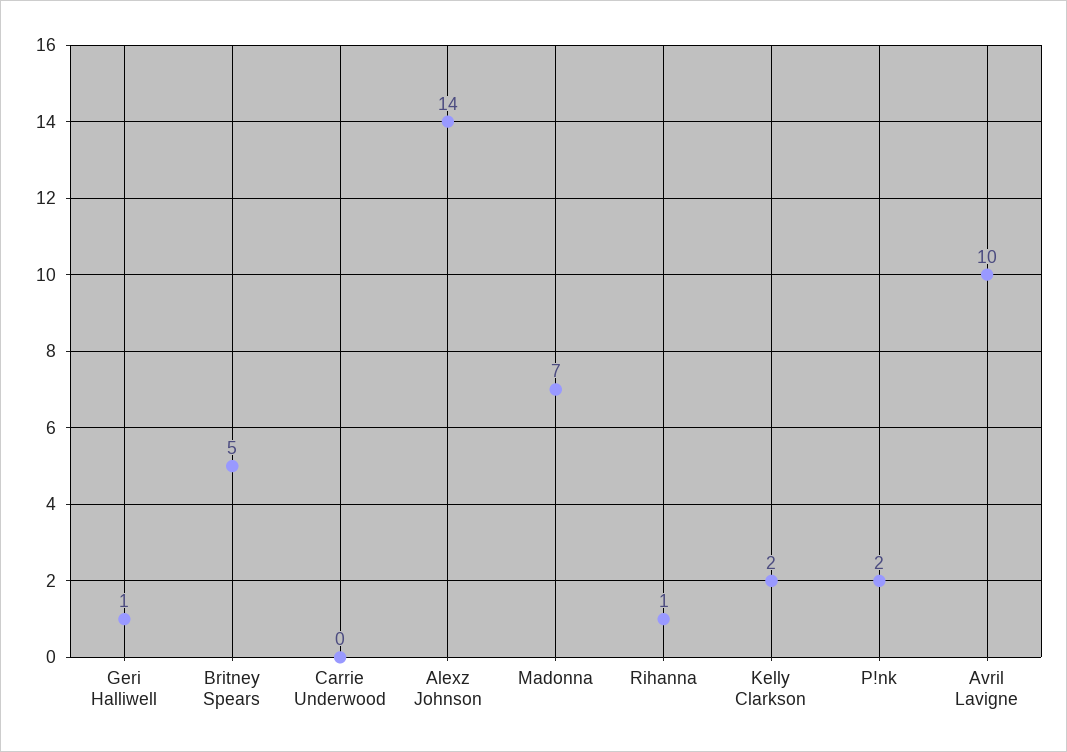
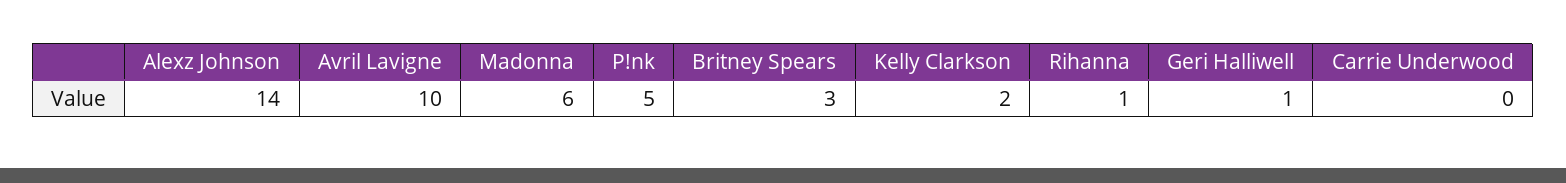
  {
    "Geri Halliwell": 1,
-   "Britney Spears": 5,
+   "Britney Spears": 3,
    "Carrie Underwood": 0,
    "Alexz Johnson": 14,
-   "Madonna": 7,
+   "Madonna": 6,
    "Rihanna": 1,
    "Kelly Clarkson": 2,
-   "P!nk": 2,
+   "P!nk": 5,
    "Avril Lavigne": 10
  }

